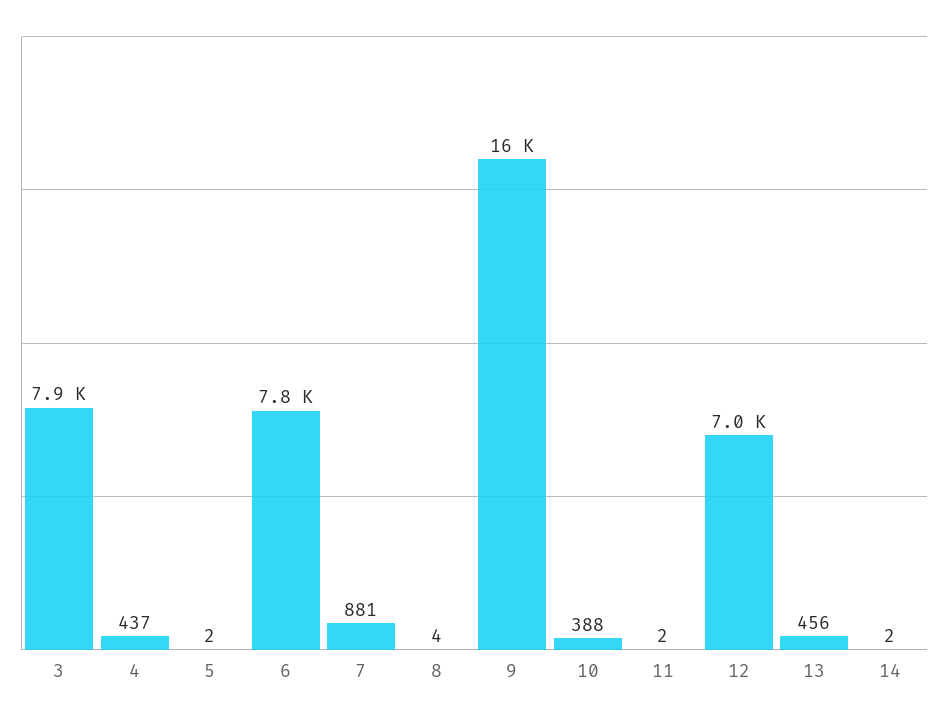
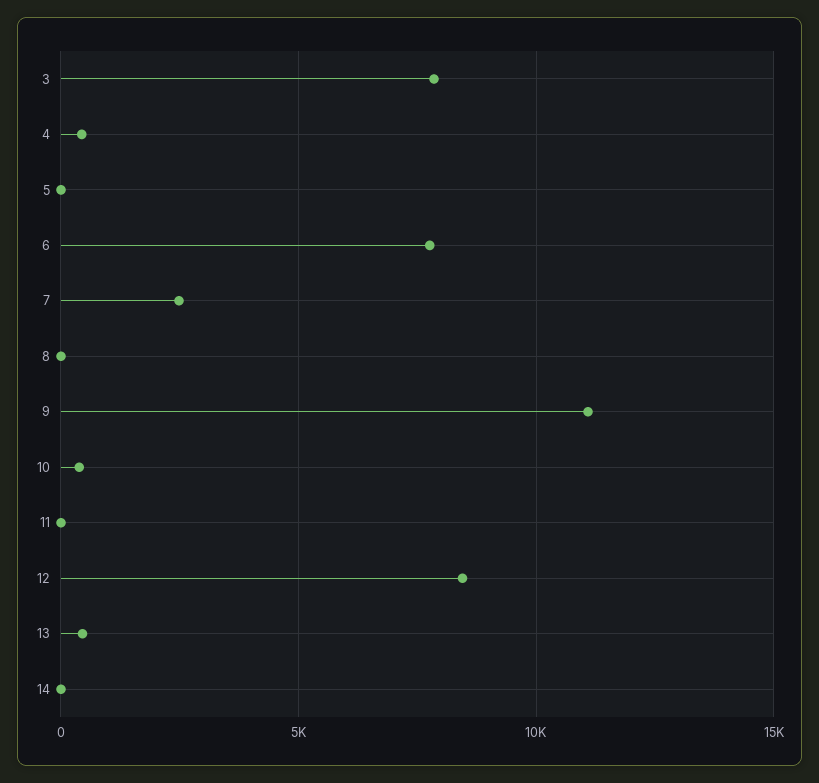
  {
    "3": 7900,
    "4": 437,
    "5": 2,
    "6": 7800,
-   "7": 881,
+   "7": 2500,
    "8": 4,
-   "9": 16000,
+   "9": 11000,
    "10": 388,
    "11": 2,
-   "12": 7000,
+   "12": 8500,
    "13": 456,
    "14": 2
  }

